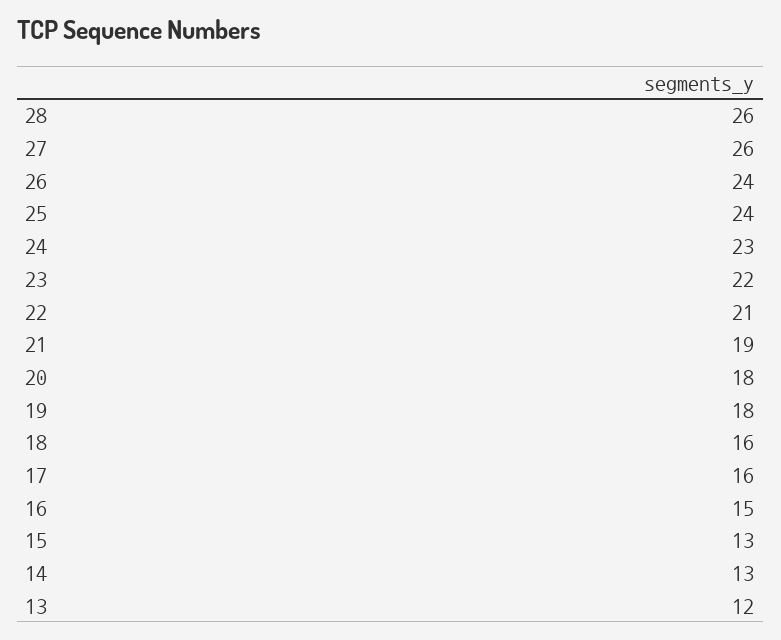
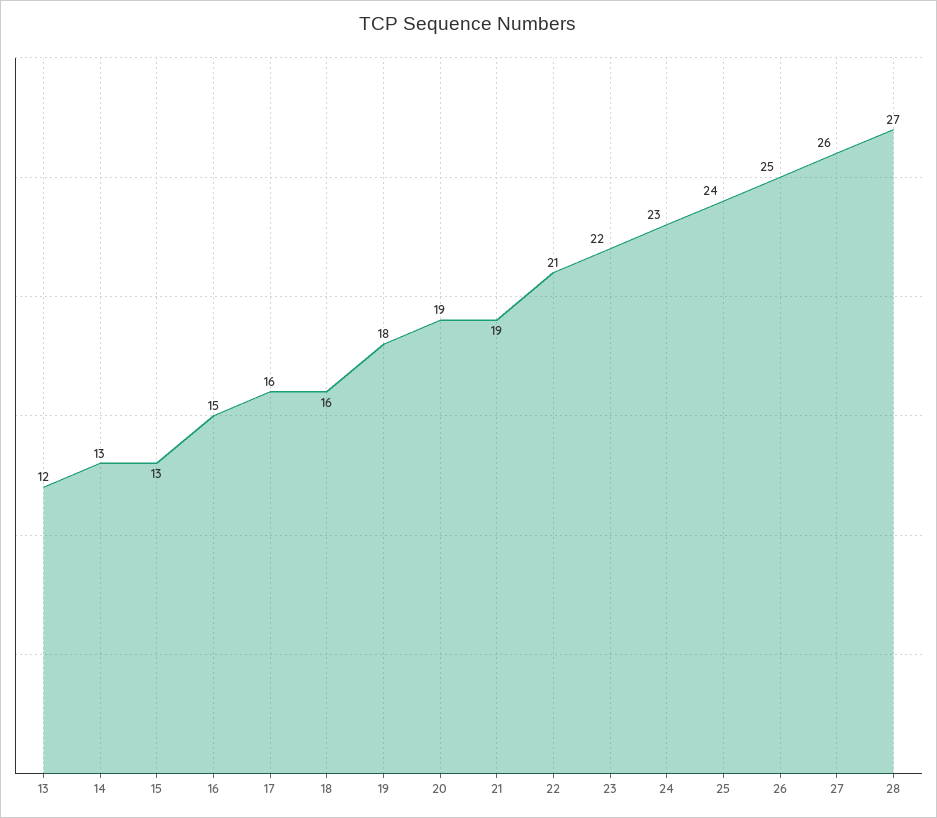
  {
-   "28": 26,
+   "28": 27,
    "27": 26,
-   "26": 24,
+   "26": 25,
    "25": 24,
    "24": 23,
    "23": 22,
    "22": 21,
    "21": 19,
-   "20": 18,
+   "20": 19,
    "19": 18,
    "18": 16,
    "17": 16,
    "16": 15,
    "15": 13,
    "14": 13,
    "13": 12
  }

